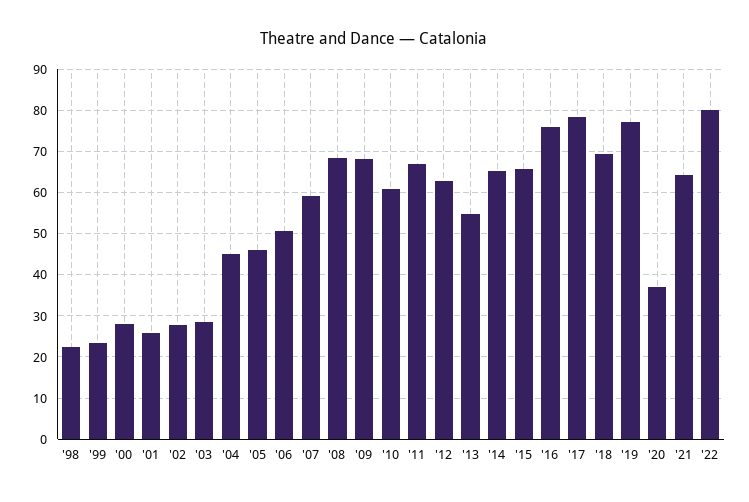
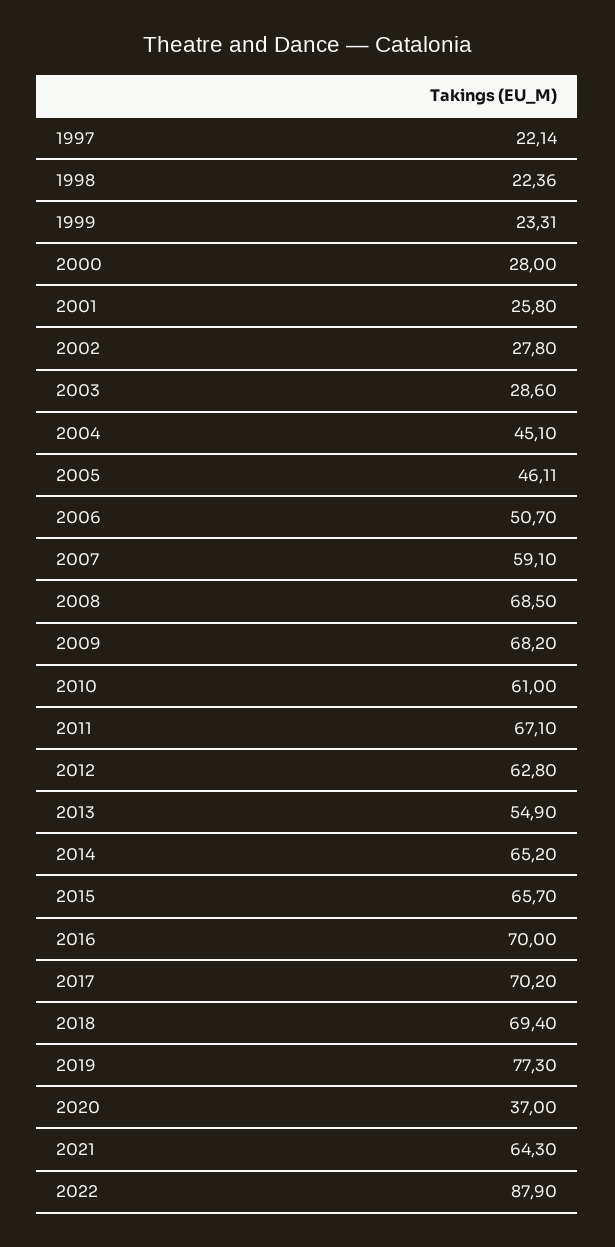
  {
    "'98": 22.36,
    "'99": 23.31,
    "'00": 28,
    "'01": 25.8,
    "'02": 27.8,
    "'03": 28.6,
    "'04": 45.1,
    "'05": 46.11,
    "'06": 50.7,
    "'07": 59.1,
    "'08": 68.5,
    "'09": 68.2,
    "'10": 61,
    "'11": 67.1,
    "'12": 62.8,
    "'13": 54.9,
    "'14": 65.2,
    "'15": 65.7,
-   "'16": 76,
+   "'16": 70,
-   "'17": 78,
+   "'17": 70.2,
    "'18": 69.4,
    "'19": 77.3,
    "'20": 37,
    "'21": 64.3,
-   "'22": 80
+   "'22": 87.9,
+   "1997": 22.14
  }

